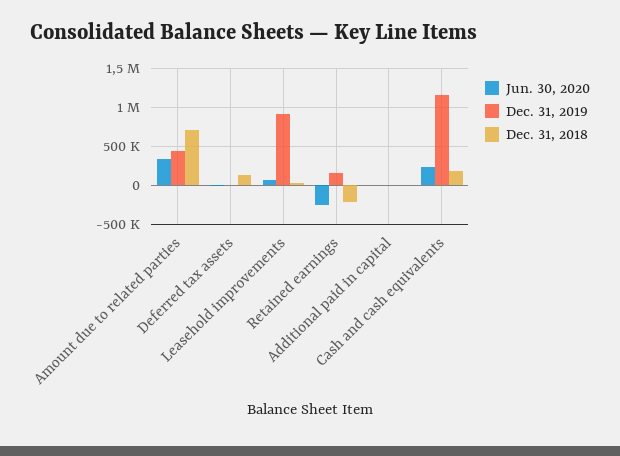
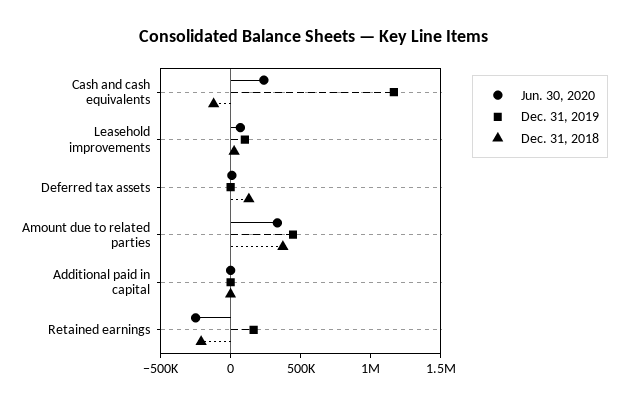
  {
    "Jun. 30, 2020": {
      "Amount due to related parties": 300000,
      "Deferred tax assets": 0,
      "Leasehold improvements": 100000,
      "Retained earnings": -300000,
      "Additional paid in capital": 0,
      "Cash and cash equivalents": 200000
    },
    "Dec. 31, 2019": {
      "Amount due to related parties": 400000,
      "Deferred tax assets": 0,
-     "Leasehold improvements": 900000,
+     "Leasehold improvements": 100000,
      "Retained earnings": 200000,
      "Additional paid in capital": 0,
      "Cash and cash equivalents": 1200000
    },
    "Dec. 31, 2018": {
-     "Amount due to related parties": 700000,
+     "Amount due to related parties": 400000,
      "Deferred tax assets": 100000,
      "Leasehold improvements": 0,
      "Retained earnings": -200000,
      "Additional paid in capital": 0,
-     "Cash and cash equivalents": 200000
+     "Cash and cash equivalents": -100000
    }
  }

